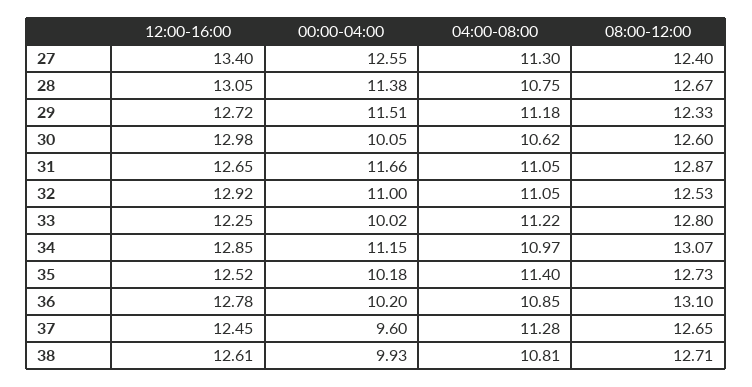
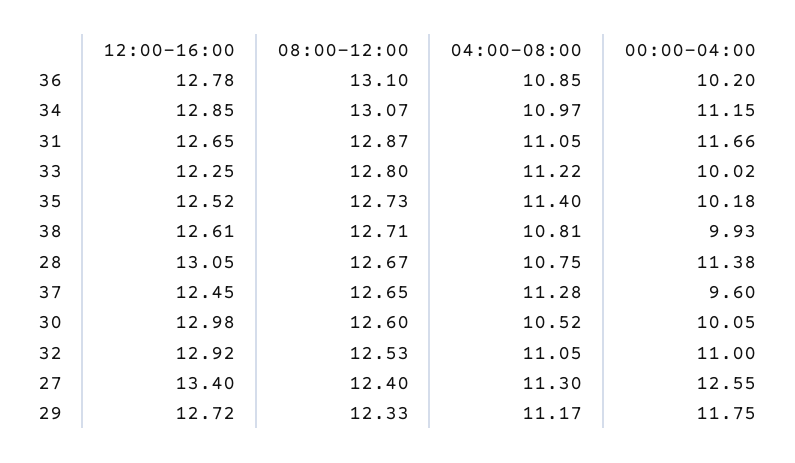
  {
    "12:00-16:00": {
      "27": 13.4,
      "28": 13.05,
      "29": 12.72,
      "30": 12.98,
      "31": 12.65,
      "32": 12.92,
      "33": 12.25,
      "34": 12.85,
      "35": 12.52,
      "36": 12.78,
      "37": 12.45,
      "38": 12.61
    },
    "00:00-04:00": {
      "27": 12.55,
      "28": 11.38,
-     "29": 11.51,
+     "29": 11.75,
      "30": 10.05,
      "31": 11.66,
      "32": 11,
      "33": 10.02,
      "34": 11.15,
      "35": 10.18,
      "36": 10.2,
      "37": 9.6,
      "38": 9.93
    },
    "04:00-08:00": {
      "27": 11.3,
      "28": 10.75,
-     "29": 11.18,
+     "29": 11.17,
-     "30": 10.62,
+     "30": 10.52,
      "31": 11.05,
      "32": 11.05,
      "33": 11.22,
      "34": 10.97,
      "35": 11.4,
      "36": 10.85,
      "37": 11.28,
      "38": 10.81
    },
    "08:00-12:00": {
      "27": 12.4,
      "28": 12.67,
      "29": 12.33,
      "30": 12.6,
      "31": 12.87,
      "32": 12.53,
      "33": 12.8,
      "34": 13.07,
      "35": 12.73,
      "36": 13.1,
      "37": 12.65,
      "38": 12.71
    }
  }

